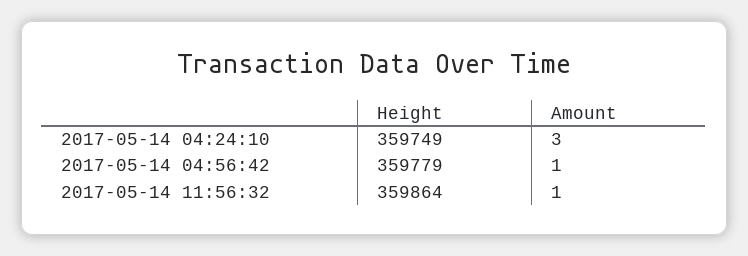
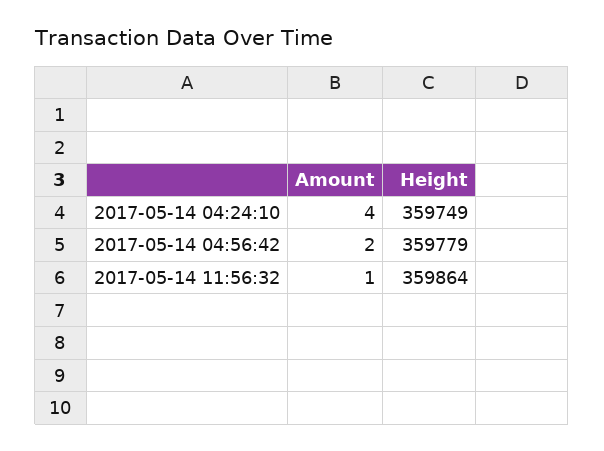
  {
    "Height": {
      "2017-05-14 04:24:10": 359749,
      "2017-05-14 04:56:42": 359779,
      "2017-05-14 11:56:32": 359864
    },
    "Amount": {
-     "2017-05-14 04:24:10": 3,
+     "2017-05-14 04:24:10": 4,
-     "2017-05-14 04:56:42": 1,
+     "2017-05-14 04:56:42": 2,
      "2017-05-14 11:56:32": 1
    }
  }

